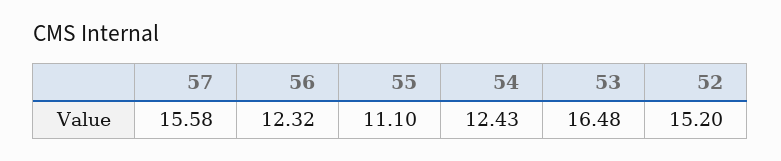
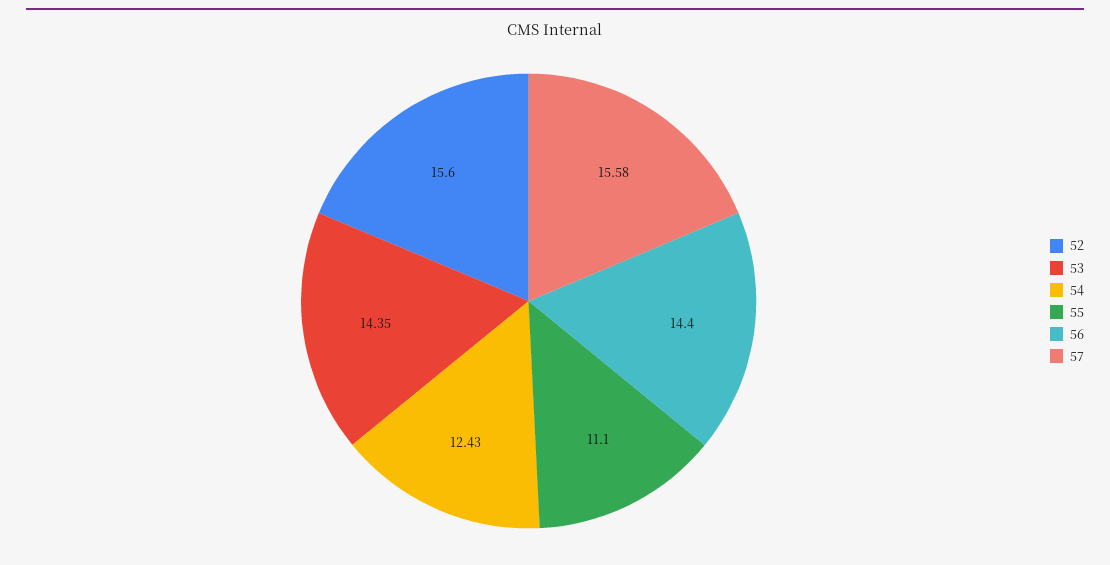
  {
    "57": 15.58,
-   "56": 12.32,
+   "56": 14.4,
    "55": 11.1,
    "54": 12.43,
-   "53": 16.48,
+   "53": 14.35,
-   "52": 15.2
+   "52": 15.6
  }

